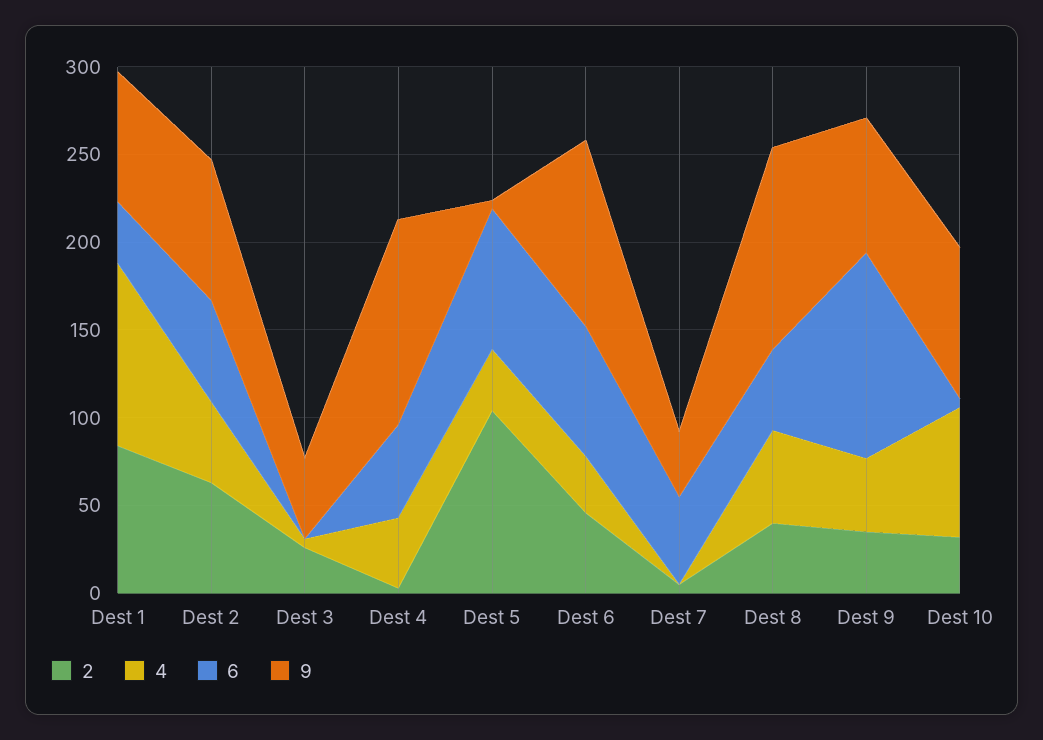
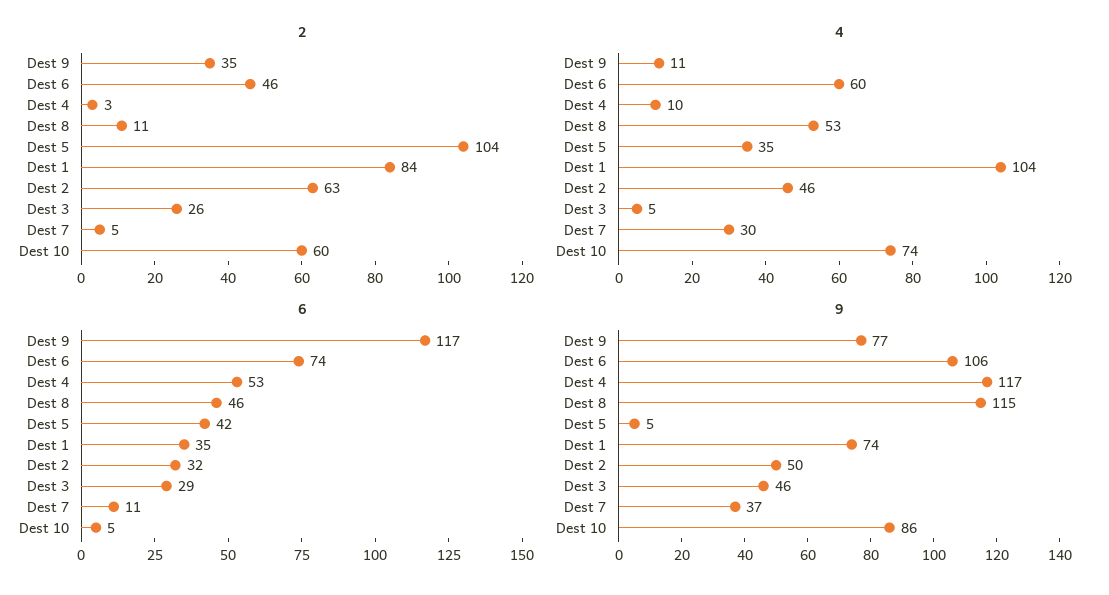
  {
    "2": {
      "Dest 1": 84,
      "Dest 2": 63,
      "Dest 3": 26,
      "Dest 4": 3,
      "Dest 5": 104,
      "Dest 6": 46,
      "Dest 7": 5,
-     "Dest 8": 40,
+     "Dest 8": 11,
      "Dest 9": 35,
-     "Dest 10": 30
+     "Dest 10": 60
    },
    "4": {
      "Dest 1": 104,
      "Dest 2": 46,
      "Dest 3": 5,
-     "Dest 4": 40,
+     "Dest 4": 10,
      "Dest 5": 35,
-     "Dest 6": 30,
+     "Dest 6": 60,
-     "Dest 7": 0,
+     "Dest 7": 30,
      "Dest 8": 53,
-     "Dest 9": 40,
+     "Dest 9": 11,
      "Dest 10": 74
    },
    "6": {
      "Dest 1": 35,
-     "Dest 2": 60,
+     "Dest 2": 32,
-     "Dest 3": 0,
+     "Dest 3": 29,
      "Dest 4": 53,
-     "Dest 5": 80,
+     "Dest 5": 42,
      "Dest 6": 74,
-     "Dest 7": 50,
+     "Dest 7": 11,
      "Dest 8": 46,
      "Dest 9": 117,
      "Dest 10": 5
    },
    "9": {
      "Dest 1": 74,
-     "Dest 2": 80,
+     "Dest 2": 50,
      "Dest 3": 46,
      "Dest 4": 117,
      "Dest 5": 5,
      "Dest 6": 106,
      "Dest 7": 37,
      "Dest 8": 115,
      "Dest 9": 77,
      "Dest 10": 86
    }
  }

